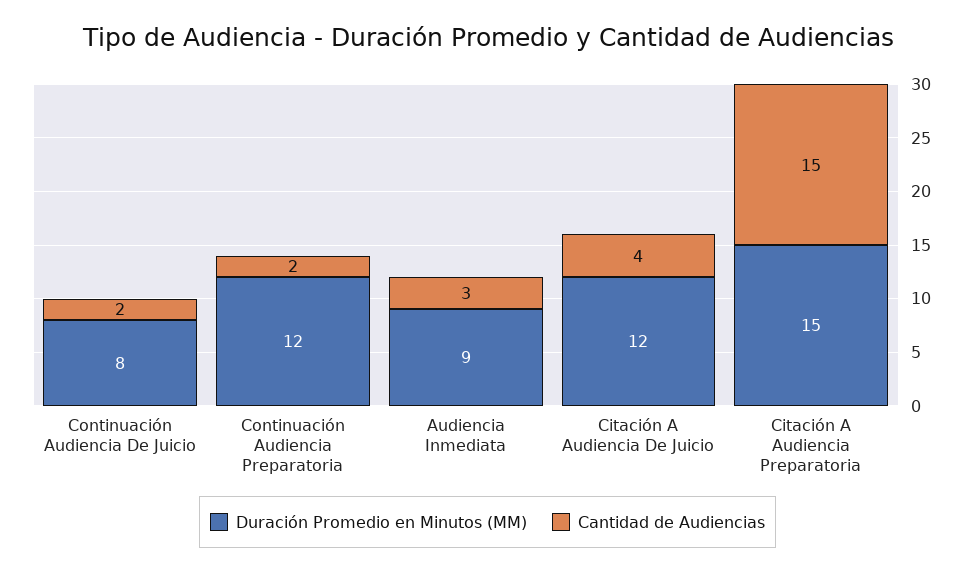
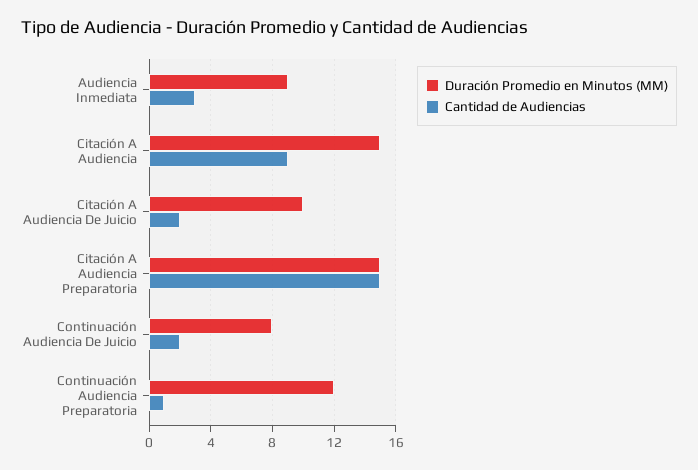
  {
    "Duración Promedio en Minutos (MM)": {
      "Continuación Audiencia De Juicio": 8,
      "Continuación Audiencia Preparatoria": 12,
      "Audiencia Inmediata": 9,
-     "Citación A Audiencia De Juicio": 12,
+     "Citación A Audiencia De Juicio": 10,
-     "Citación A Audiencia Preparatoria": 15
+     "Citación A Audiencia Preparatoria": 15,
+     "Citación A Audiencia": 15
    },
    "Cantidad de Audiencias": {
      "Continuación Audiencia De Juicio": 2,
-     "Continuación Audiencia Preparatoria": 2,
+     "Continuación Audiencia Preparatoria": 1,
      "Audiencia Inmediata": 3,
-     "Citación A Audiencia De Juicio": 4,
+     "Citación A Audiencia De Juicio": 2,
-     "Citación A Audiencia Preparatoria": 15
+     "Citación A Audiencia Preparatoria": 15,
+     "Citación A Audiencia": 9
    }
  }

